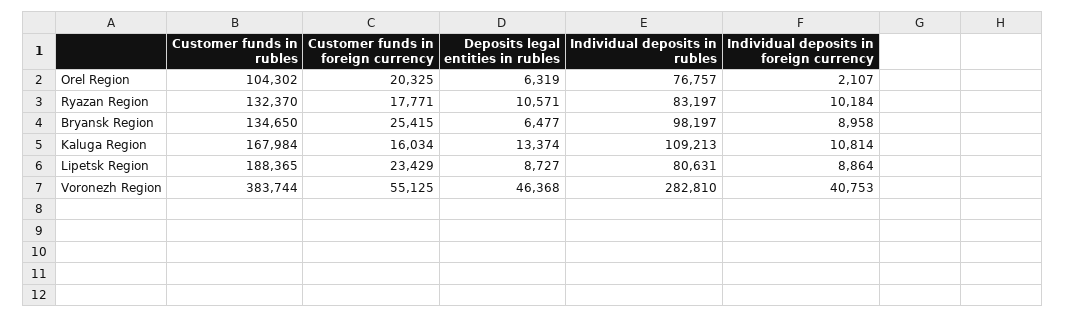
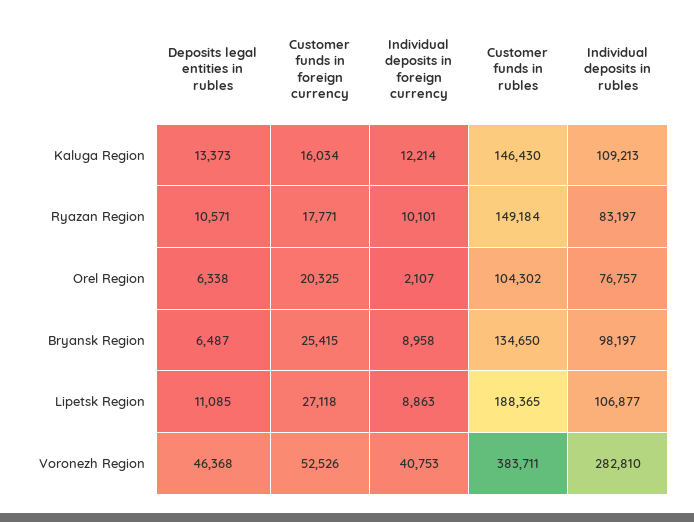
  {
    "Customer funds in rubles": {
      "Orel Region": 104302,
-     "Ryazan Region": 132370,
+     "Ryazan Region": 149184,
      "Bryansk Region": 134650,
-     "Kaluga Region": 167984,
+     "Kaluga Region": 146430,
      "Lipetsk Region": 188365,
-     "Voronezh Region": 383744
+     "Voronezh Region": 383711
    },
    "Customer funds in foreign currency": {
      "Orel Region": 20325,
      "Ryazan Region": 17771,
      "Bryansk Region": 25415,
      "Kaluga Region": 16034,
-     "Lipetsk Region": 23429,
+     "Lipetsk Region": 27118,
-     "Voronezh Region": 55125
+     "Voronezh Region": 52526
    },
    "Deposits legal entities in rubles": {
-     "Orel Region": 6319,
+     "Orel Region": 6338,
      "Ryazan Region": 10571,
-     "Bryansk Region": 6477,
+     "Bryansk Region": 6487,
-     "Kaluga Region": 13374,
+     "Kaluga Region": 13373,
-     "Lipetsk Region": 8727,
+     "Lipetsk Region": 11085,
      "Voronezh Region": 46368
    },
    "Individual deposits in rubles": {
      "Orel Region": 76757,
      "Ryazan Region": 83197,
      "Bryansk Region": 98197,
      "Kaluga Region": 109213,
-     "Lipetsk Region": 80631,
+     "Lipetsk Region": 106877,
      "Voronezh Region": 282810
    },
    "Individual deposits in foreign currency": {
      "Orel Region": 2107,
-     "Ryazan Region": 10184,
+     "Ryazan Region": 10101,
      "Bryansk Region": 8958,
-     "Kaluga Region": 10814,
+     "Kaluga Region": 12214,
-     "Lipetsk Region": 8864,
+     "Lipetsk Region": 8863,
      "Voronezh Region": 40753
    }
  }

